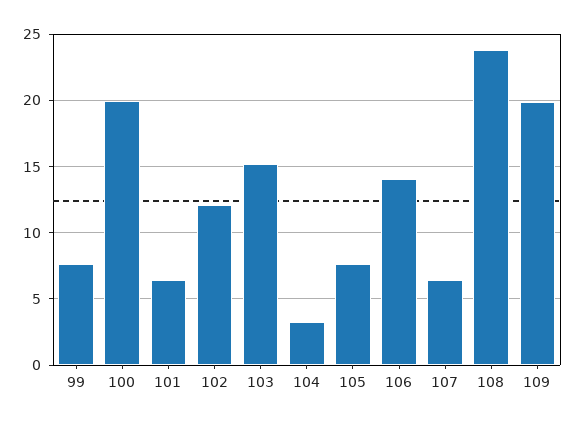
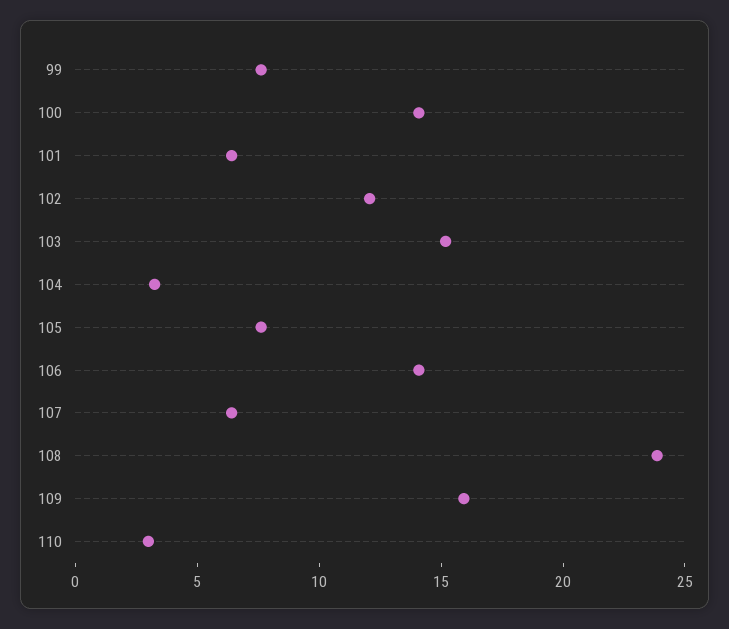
  {
    "99": 7.5,
-   "100": 20,
+   "100": 14,
    "101": 6.5,
    "102": 12,
    "103": 15,
    "104": 3.5,
    "105": 7.5,
    "106": 14,
    "107": 6.5,
    "108": 24,
-   "109": 20
+   "109": 16,
+   "110": 3
  }

